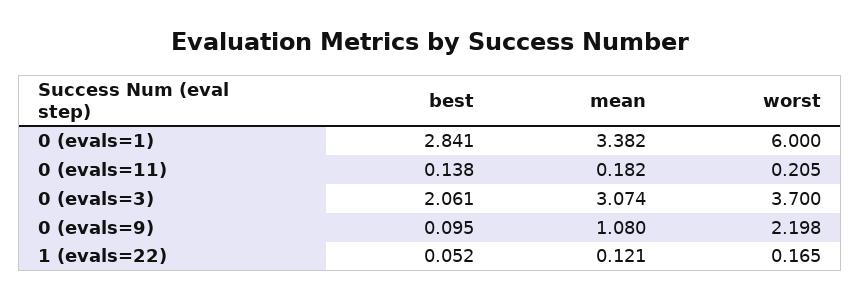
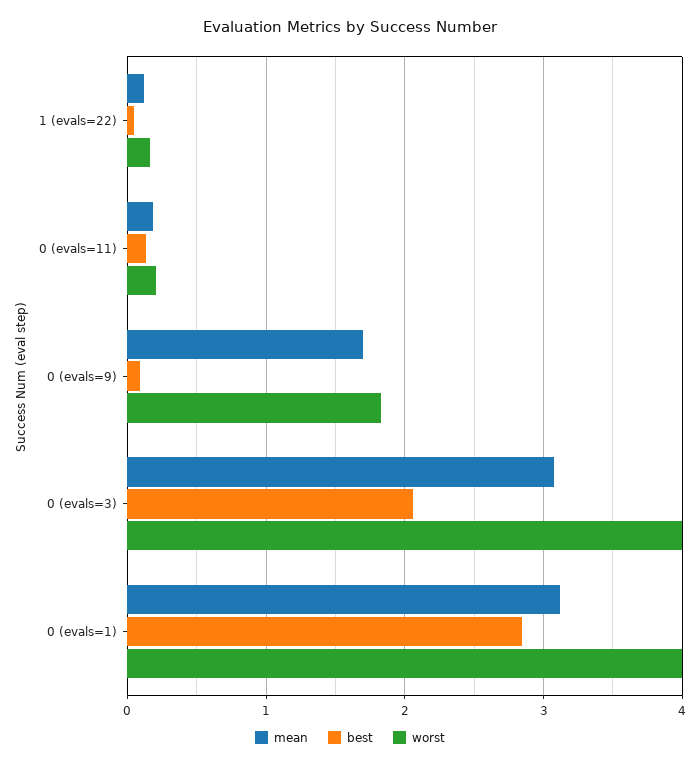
  {
    "best": {
      "0 (evals=1)": 2.841,
      "0 (evals=11)": 0.138,
      "0 (evals=3)": 2.061,
      "0 (evals=9)": 0.095,
      "1 (evals=22)": 0.052
    },
    "mean": {
-     "0 (evals=1)": 3.382,
+     "0 (evals=1)": 3.1,
      "0 (evals=11)": 0.182,
      "0 (evals=3)": 3.074,
-     "0 (evals=9)": 1.08,
+     "0 (evals=9)": 1.7,
      "1 (evals=22)": 0.121
    },
    "worst": {
-     "0 (evals=1)": 6,
+     "0 (evals=1)": 4,
      "0 (evals=11)": 0.205,
-     "0 (evals=3)": 3.7,
+     "0 (evals=3)": 4,
-     "0 (evals=9)": 2.198,
+     "0 (evals=9)": 1.8,
      "1 (evals=22)": 0.165
    }
  }

